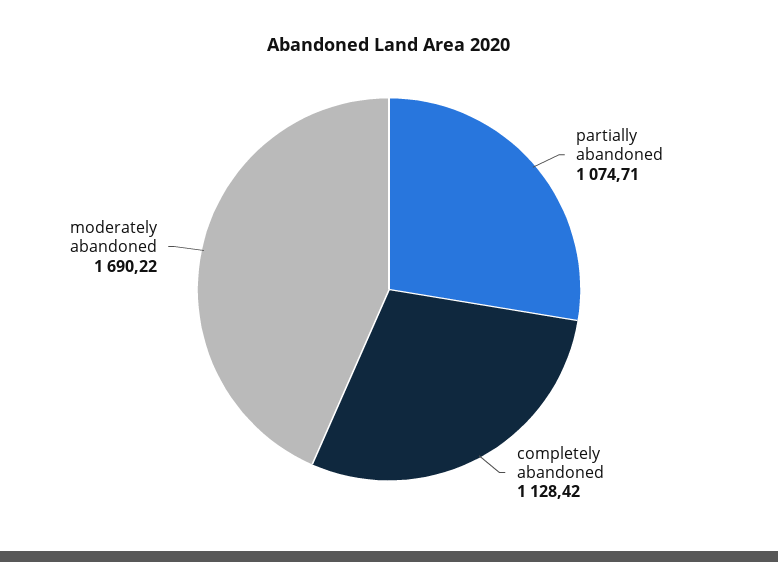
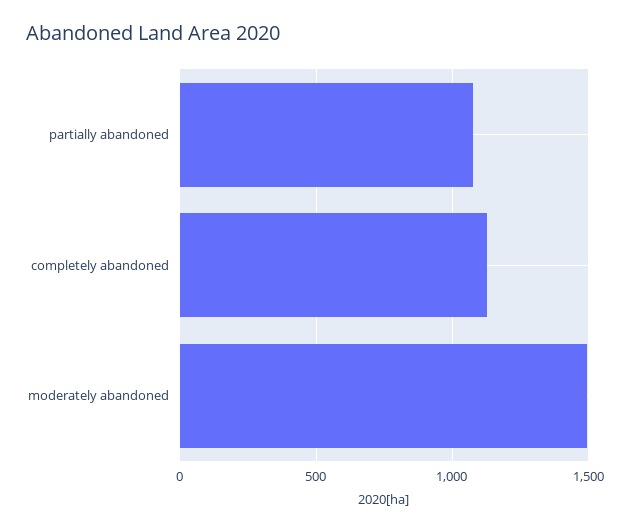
  {
    "partially abandoned": 1074.71,
    "completely abandoned": 1128.42,
-   "moderately abandoned": 1690.22
+   "moderately abandoned": 1500
  }

